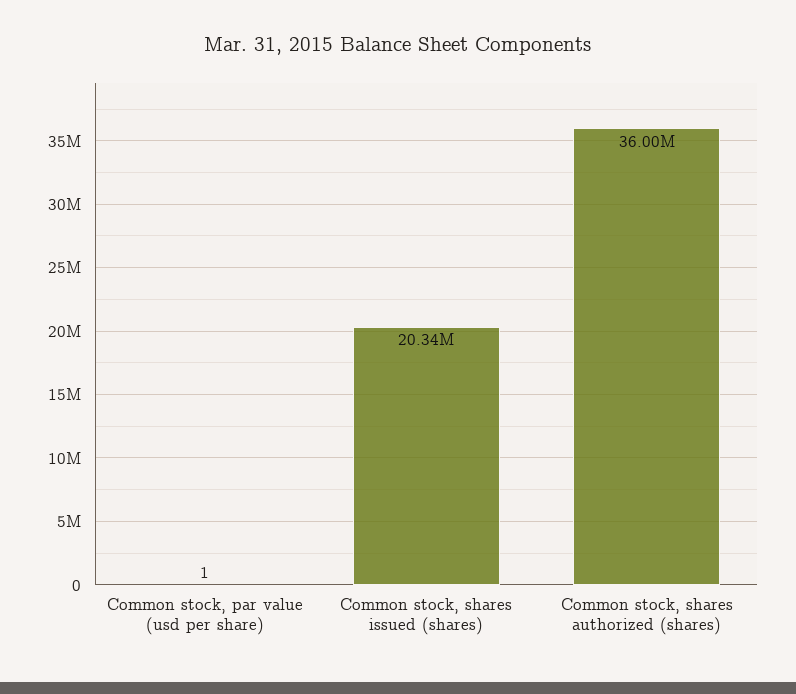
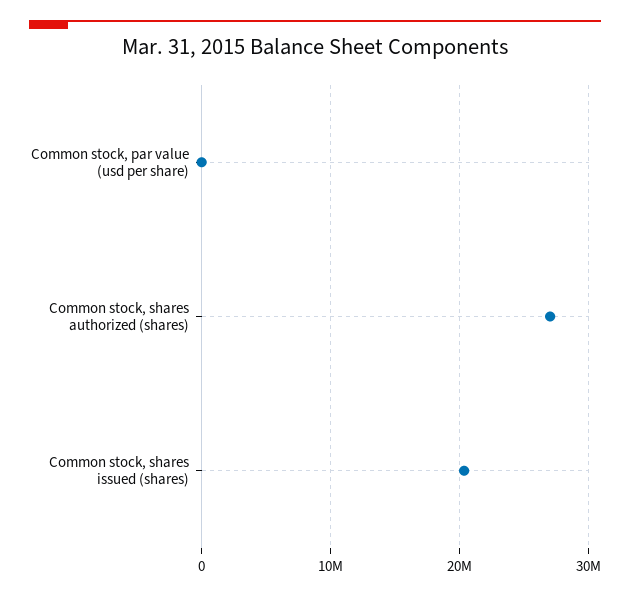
  {
    "Common stock, par value (usd per share)": 1,
    "Common stock, shares issued (shares)": 20340000,
-   "Common stock, shares authorized (shares)": 36000000
+   "Common stock, shares authorized (shares)": 27000000
  }

